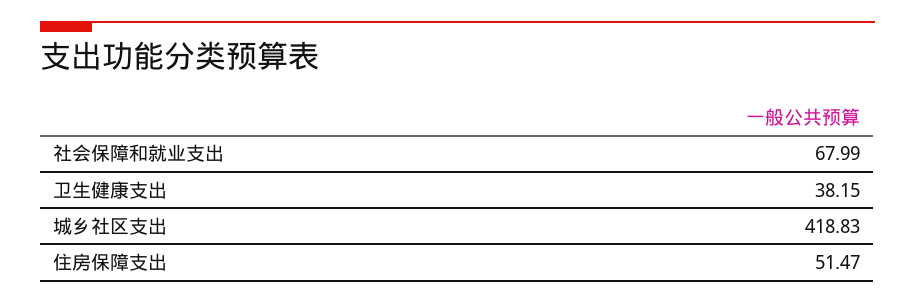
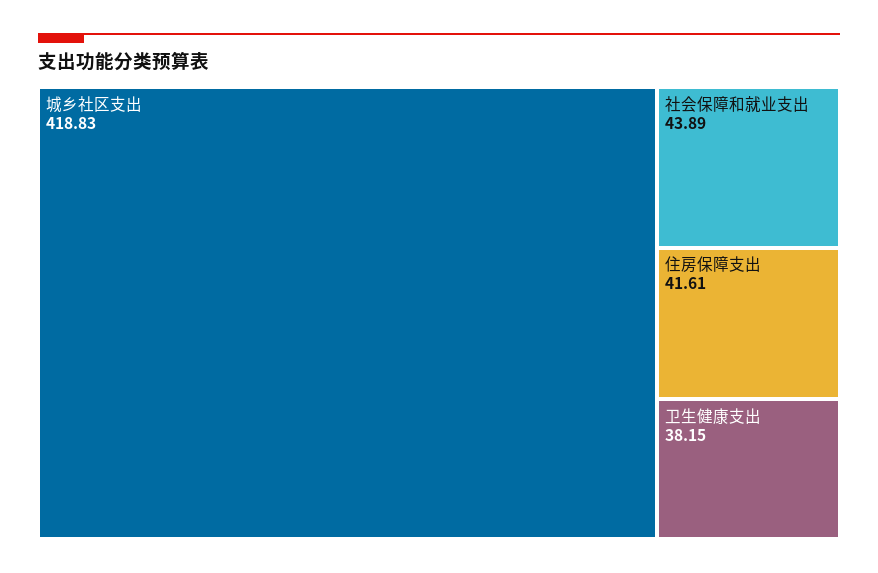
  {
-   "社会保障和就业支出": 67.99,
+   "社会保障和就业支出": 43.89,
    "卫生健康支出": 38.15,
    "城乡社区支出": 418.83,
-   "住房保障支出": 51.47
+   "住房保障支出": 41.61
  }

